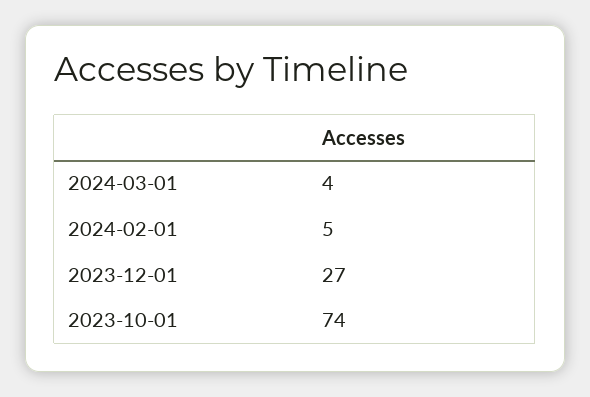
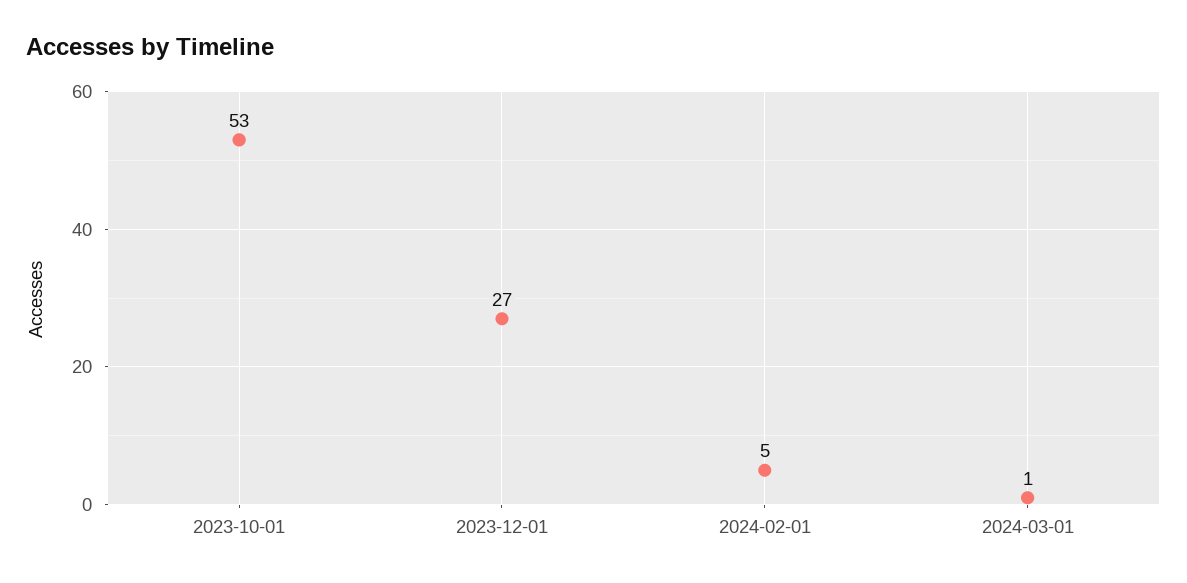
  {
-   "2024-03-01": 4,
+   "2024-03-01": 1,
    "2024-02-01": 5,
    "2023-12-01": 27,
-   "2023-10-01": 74
+   "2023-10-01": 53
  }

